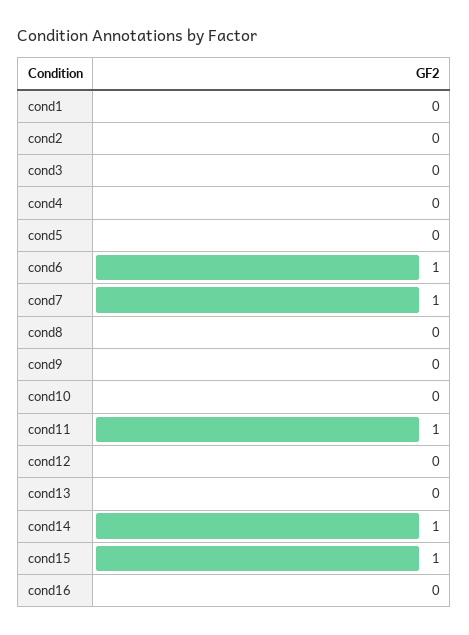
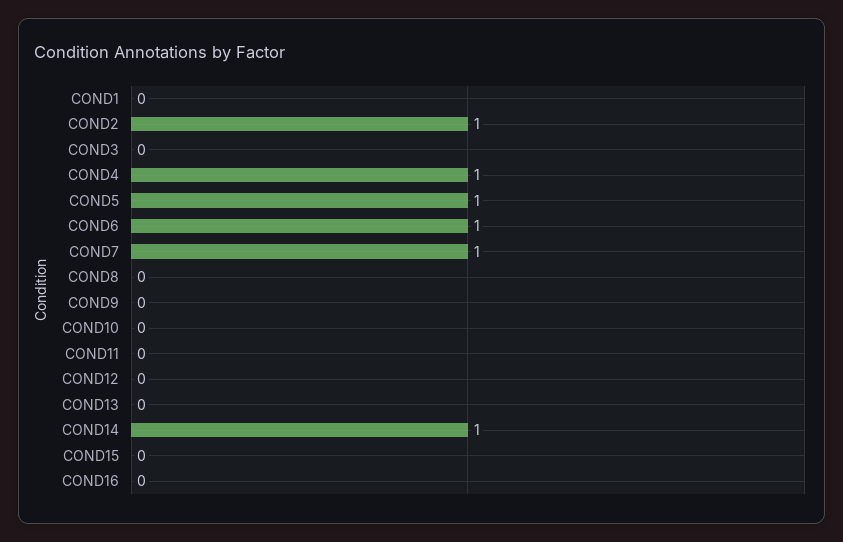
  {
    "cond1": 0,
-   "cond2": 0,
+   "cond2": 1,
    "cond3": 0,
-   "cond4": 0,
+   "cond4": 1,
-   "cond5": 0,
+   "cond5": 1,
    "cond6": 1,
    "cond7": 1,
    "cond8": 0,
    "cond9": 0,
    "cond10": 0,
-   "cond11": 1,
+   "cond11": 0,
    "cond12": 0,
    "cond13": 0,
    "cond14": 1,
-   "cond15": 1,
+   "cond15": 0,
    "cond16": 0
  }

